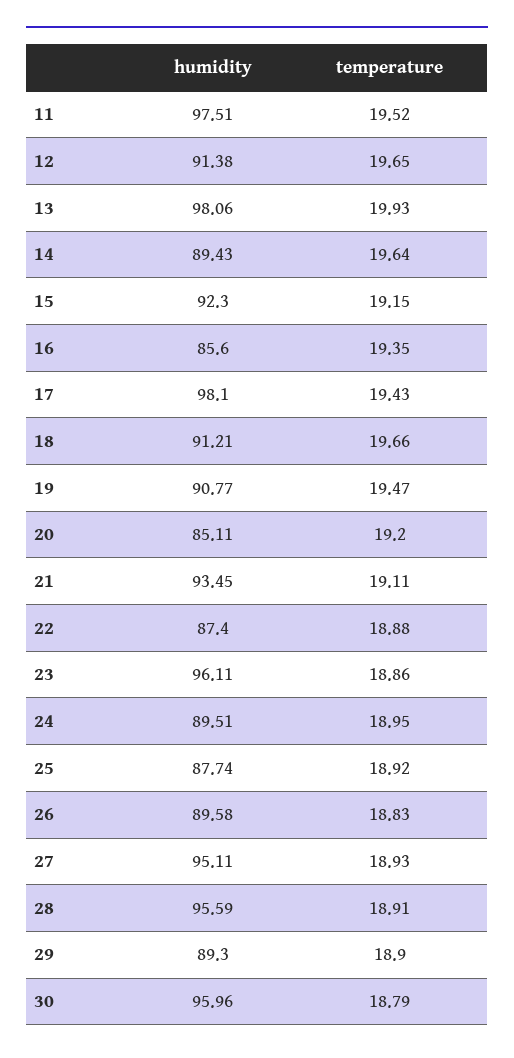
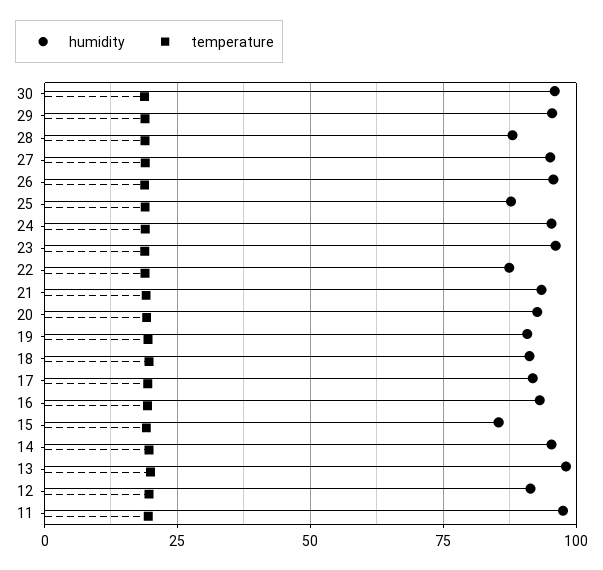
  {
    "humidity": {
      "11": 97.51,
      "12": 91.38,
      "13": 98.06,
-     "14": 89.43,
+     "14": 95,
-     "15": 92.3,
+     "15": 85,
-     "16": 85.6,
+     "16": 92.5,
-     "17": 98.1,
+     "17": 92.5,
      "18": 91.21,
      "19": 90.77,
-     "20": 85.11,
+     "20": 92.5,
      "21": 93.45,
      "22": 87.4,
      "23": 96.11,
-     "24": 89.51,
+     "24": 95,
      "25": 87.74,
-     "26": 89.58,
+     "26": 95,
      "27": 95.11,
-     "28": 95.59,
+     "28": 87.5,
-     "29": 89.3,
+     "29": 95,
      "30": 95.96
    },
    "temperature": {
      "11": 19.52,
      "12": 19.65,
      "13": 19.93,
      "14": 19.64,
      "15": 19.15,
      "16": 19.35,
      "17": 19.43,
      "18": 19.66,
      "19": 19.47,
      "20": 19.2,
      "21": 19.11,
      "22": 18.88,
      "23": 18.86,
      "24": 18.95,
      "25": 18.92,
      "26": 18.83,
      "27": 18.93,
      "28": 18.91,
      "29": 18.9,
      "30": 18.79
    }
  }

